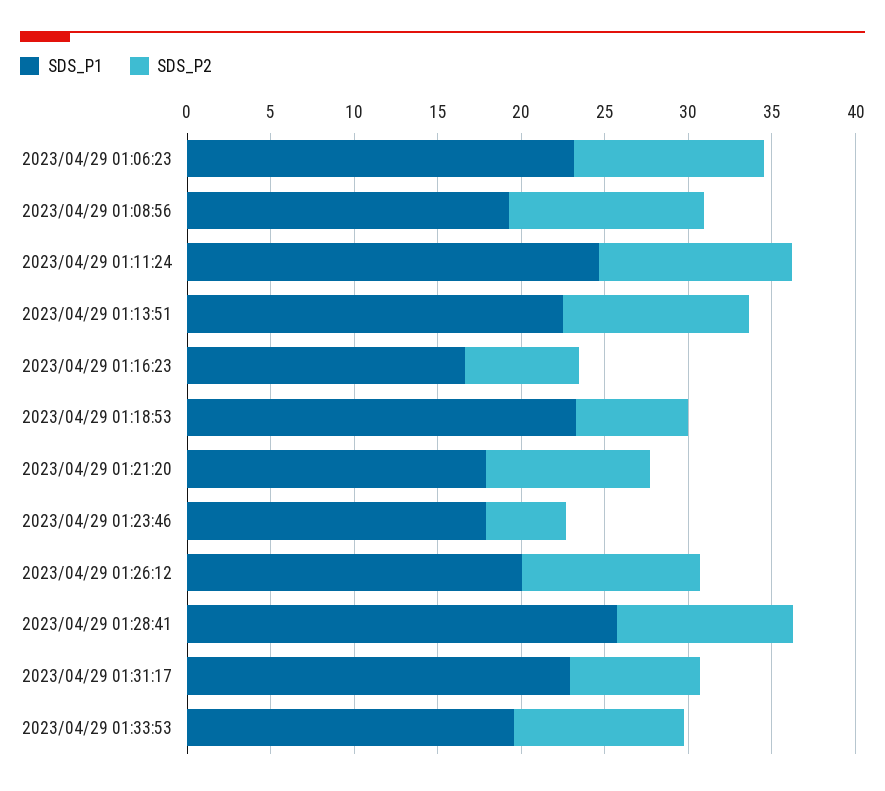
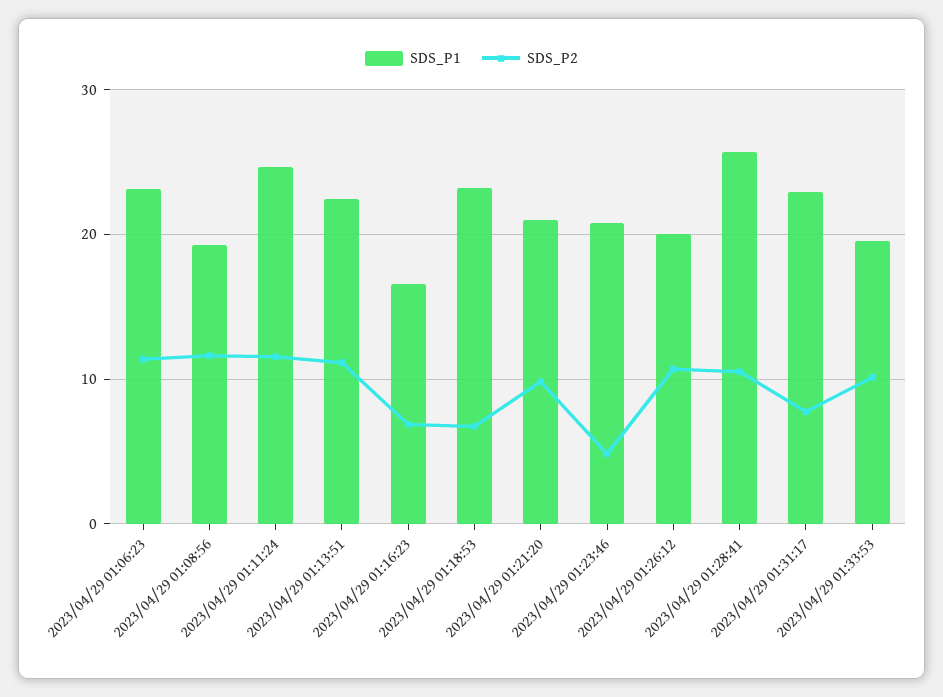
  {
    "SDS_P1": {
      "2023/04/29 01:06:23": 23,
      "2023/04/29 01:08:56": 19,
      "2023/04/29 01:11:24": 25,
      "2023/04/29 01:13:51": 22,
      "2023/04/29 01:16:23": 17,
      "2023/04/29 01:18:53": 23,
-     "2023/04/29 01:21:20": 18,
+     "2023/04/29 01:21:20": 21,
-     "2023/04/29 01:23:46": 18,
+     "2023/04/29 01:23:46": 21,
      "2023/04/29 01:26:12": 20,
      "2023/04/29 01:28:41": 26,
      "2023/04/29 01:31:17": 23,
      "2023/04/29 01:33:53": 20
    },
    "SDS_P2": {
      "2023/04/29 01:06:23": 11,
      "2023/04/29 01:08:56": 12,
      "2023/04/29 01:11:24": 12,
      "2023/04/29 01:13:51": 11,
      "2023/04/29 01:16:23": 7,
      "2023/04/29 01:18:53": 7,
      "2023/04/29 01:21:20": 10,
      "2023/04/29 01:23:46": 5,
      "2023/04/29 01:26:12": 11,
      "2023/04/29 01:28:41": 11,
      "2023/04/29 01:31:17": 8,
      "2023/04/29 01:33:53": 10
    }
  }

